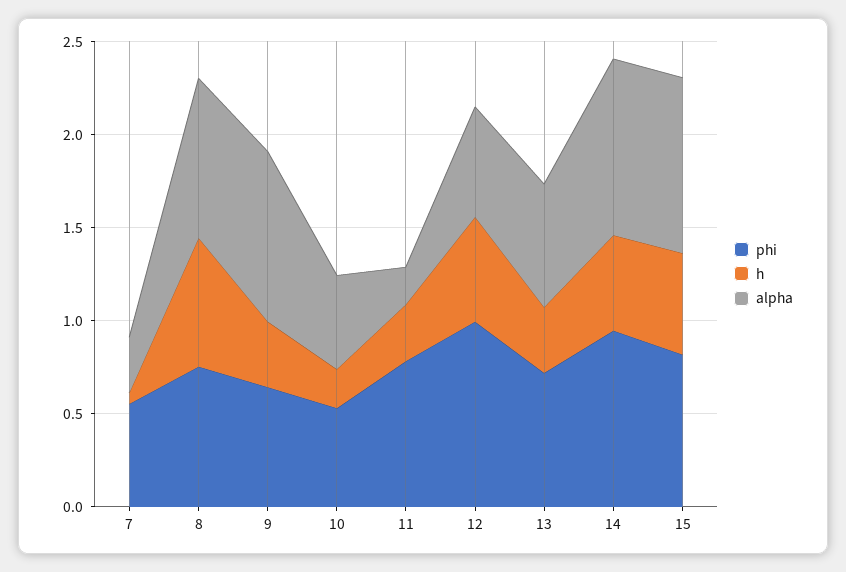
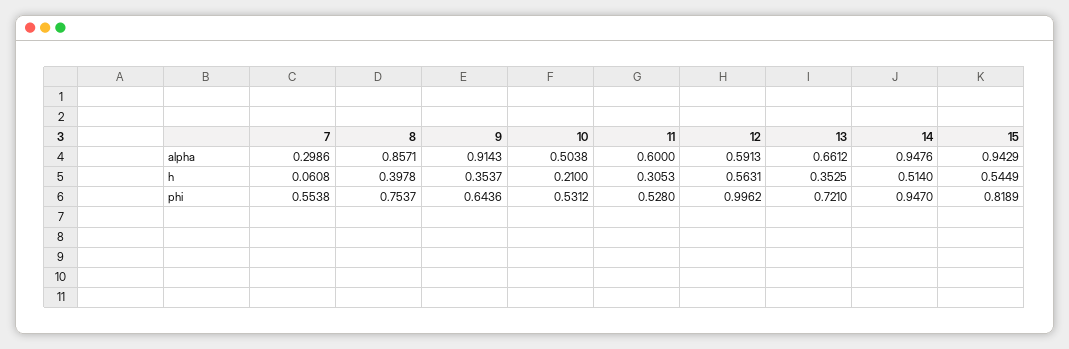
  {
    "phi": {
      "7": 0.5538,
      "8": 0.7537,
      "9": 0.6436,
      "10": 0.5312,
-     "11": 0.8,
+     "11": 0.528,
      "12": 0.9962,
      "13": 0.721,
      "14": 0.947,
      "15": 0.8189
    },
    "h": {
      "7": 0.0608,
-     "8": 0.7,
+     "8": 0.3978,
      "9": 0.3537,
      "10": 0.21,
      "11": 0.3053,
      "12": 0.5631,
      "13": 0.3525,
      "14": 0.514,
      "15": 0.5449
    },
    "alpha": {
      "7": 0.2986,
      "8": 0.8571,
      "9": 0.9143,
      "10": 0.5038,
-     "11": 0.2,
+     "11": 0.6,
      "12": 0.5913,
      "13": 0.6612,
      "14": 0.9476,
      "15": 0.9429
    }
  }

